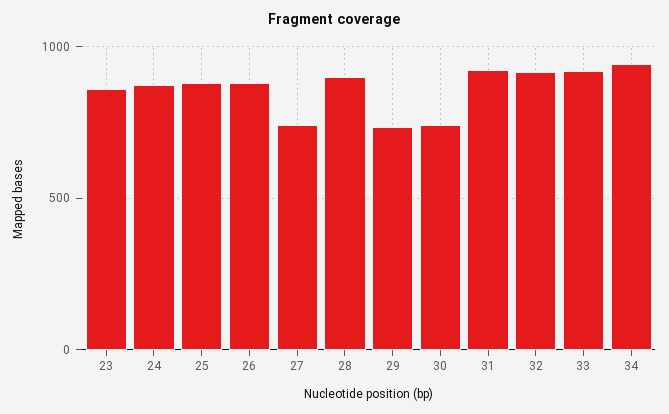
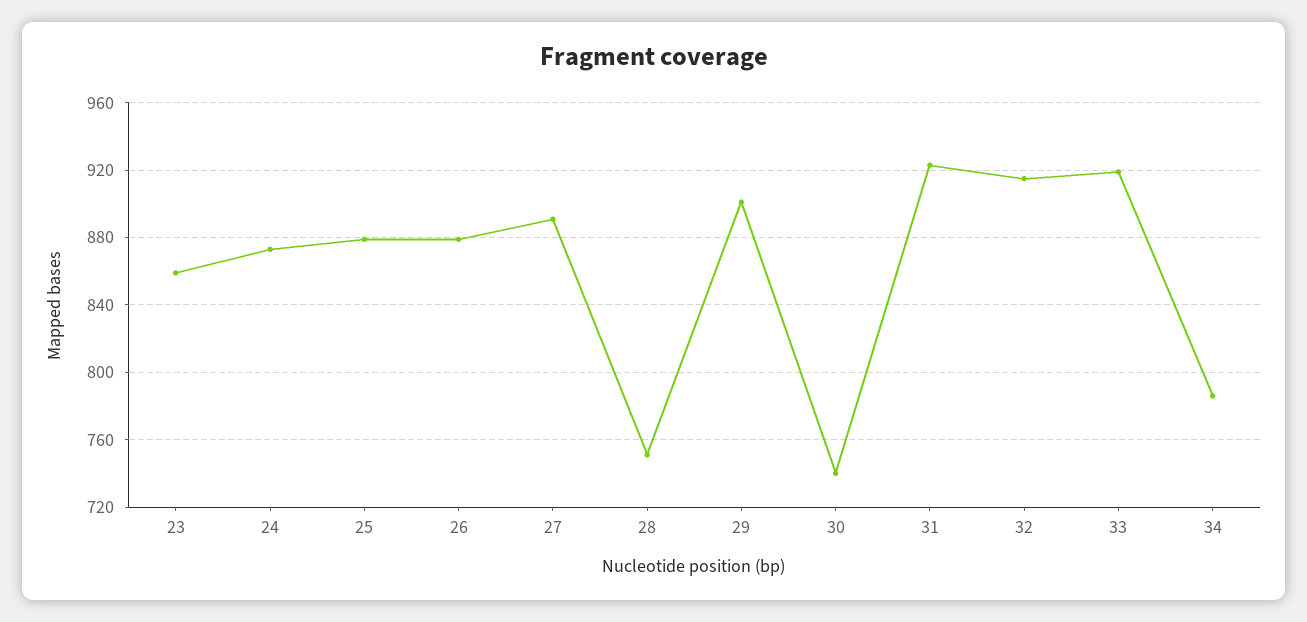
  {
    "23": 860,
    "24": 875,
    "25": 880,
    "26": 880,
-   "27": 750,
+   "27": 890,
-   "28": 900,
+   "28": 750,
-   "29": 750,
+   "29": 900,
    "30": 740,
    "31": 925,
    "32": 915,
    "33": 920,
-   "34": 950
+   "34": 785
  }

